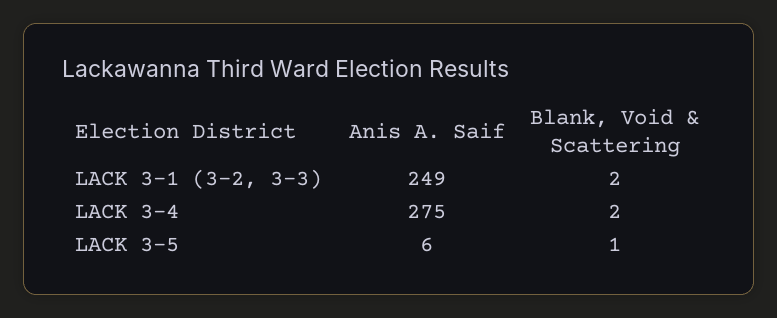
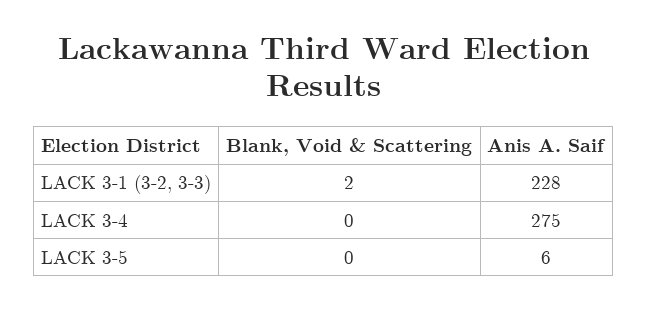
  {
    "Anis A. Saif": {
-     "LACK 3-1 (3-2, 3-3)": 249,
+     "LACK 3-1 (3-2, 3-3)": 228,
      "LACK 3-4": 275,
      "LACK 3-5": 6
    },
    "Blank, Void & Scattering": {
      "LACK 3-1 (3-2, 3-3)": 2,
-     "LACK 3-4": 2,
+     "LACK 3-4": 0,
-     "LACK 3-5": 1
+     "LACK 3-5": 0
    }
  }

